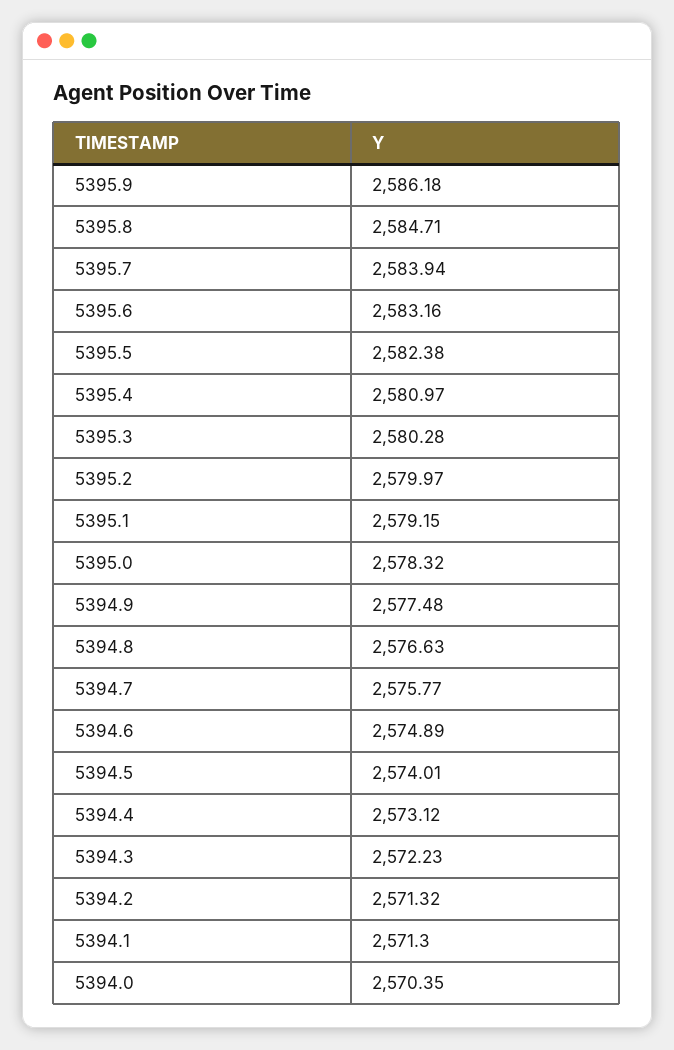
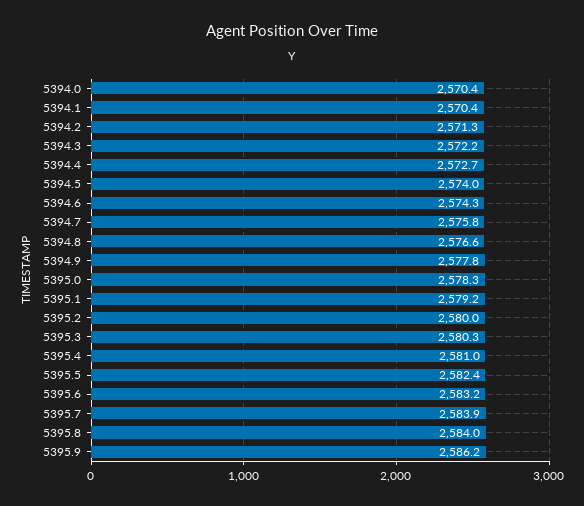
  {
    "5395.9": 2586.18,
-   "5395.8": 2584.71,
+   "5395.8": 2584,
    "5395.7": 2583.94,
    "5395.6": 2583.16,
    "5395.5": 2582.38,
    "5395.4": 2580.97,
    "5395.3": 2580.28,
    "5395.2": 2579.97,
    "5395.1": 2579.15,
    "5395.0": 2578.32,
-   "5394.9": 2577.48,
+   "5394.9": 2577.8,
    "5394.8": 2576.63,
    "5394.7": 2575.77,
-   "5394.6": 2574.89,
+   "5394.6": 2574.3,
    "5394.5": 2574.01,
-   "5394.4": 2573.12,
+   "5394.4": 2572.7,
    "5394.3": 2572.23,
    "5394.2": 2571.32,
-   "5394.1": 2571.3,
+   "5394.1": 2570.4,
    "5394.0": 2570.35
  }

